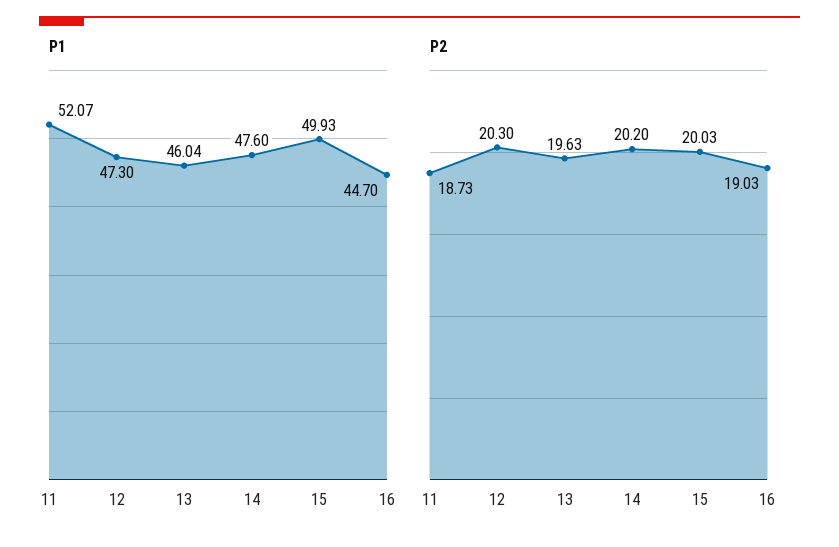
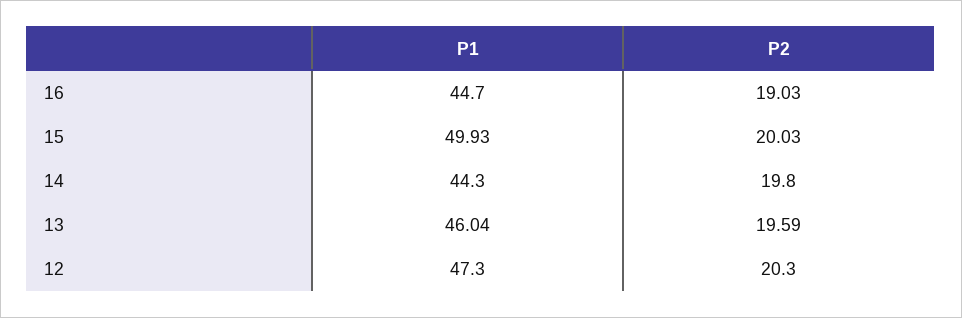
  {
    "P1": {
-     "11": 52.07,
      "12": 47.3,
      "13": 46.04,
-     "14": 47.6,
+     "14": 44.3,
      "15": 49.93,
      "16": 44.7
    },
    "P2": {
-     "11": 18.73,
      "12": 20.3,
-     "13": 19.63,
+     "13": 19.59,
-     "14": 20.2,
+     "14": 19.8,
      "15": 20.03,
      "16": 19.03
    }
  }

